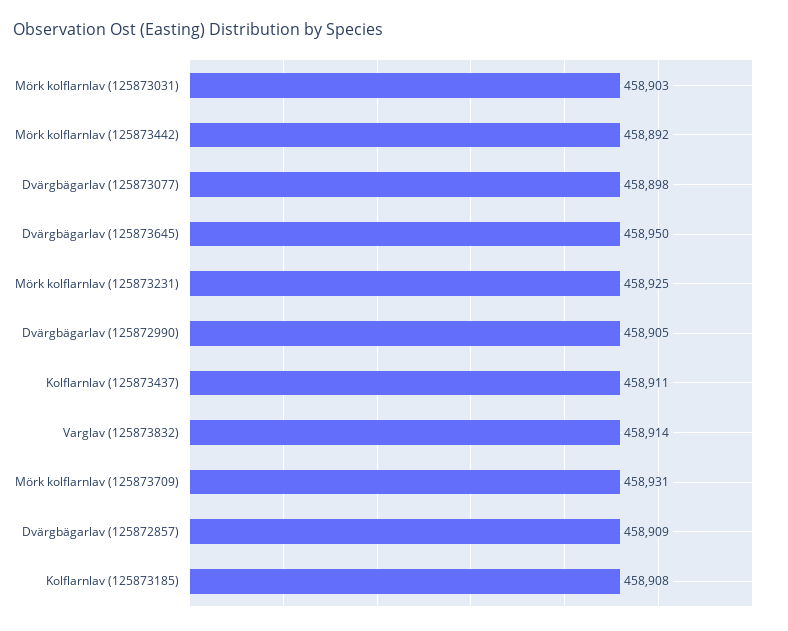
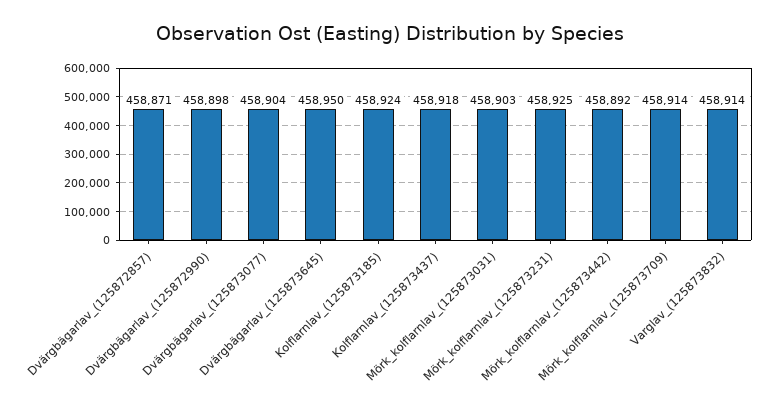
  {
    "Mörk kolflarnlav (125873031)": 458903,
    "Mörk kolflarnlav (125873442)": 458892,
-   "Dvärgbägarlav (125873077)": 458898,
+   "Dvärgbägarlav (125873077)": 458904,
    "Dvärgbägarlav (125873645)": 458950,
    "Mörk kolflarnlav (125873231)": 458925,
-   "Dvärgbägarlav (125872990)": 458905,
+   "Dvärgbägarlav (125872990)": 458898,
-   "Kolflarnlav (125873437)": 458911,
+   "Kolflarnlav (125873437)": 458918,
    "Varglav (125873832)": 458914,
-   "Mörk kolflarnlav (125873709)": 458931,
+   "Mörk kolflarnlav (125873709)": 458914,
-   "Dvärgbägarlav (125872857)": 458909,
+   "Dvärgbägarlav (125872857)": 458871,
-   "Kolflarnlav (125873185)": 458908
+   "Kolflarnlav (125873185)": 458924
  }

